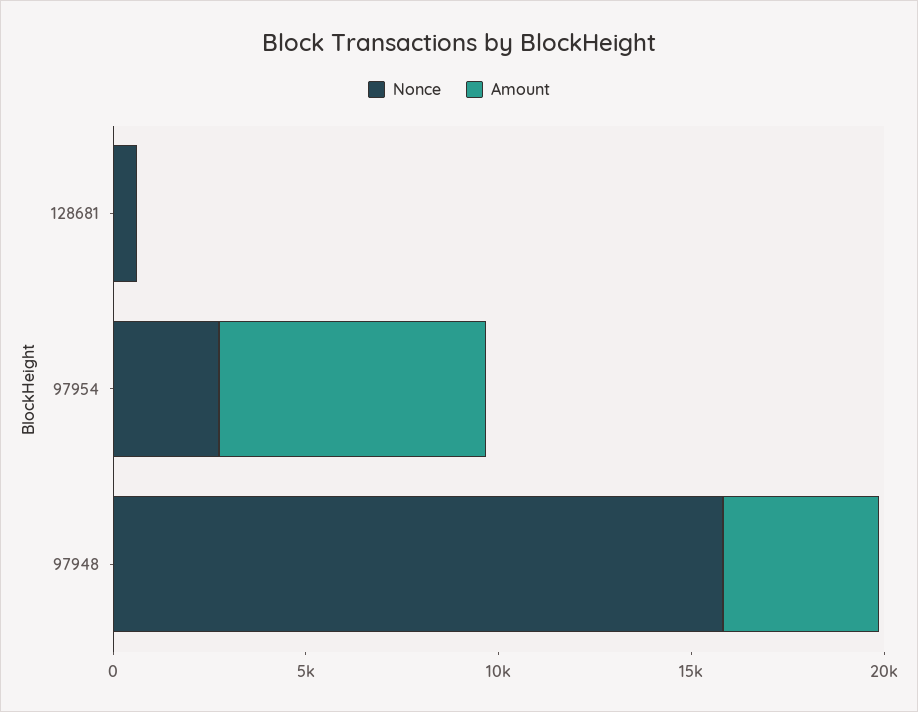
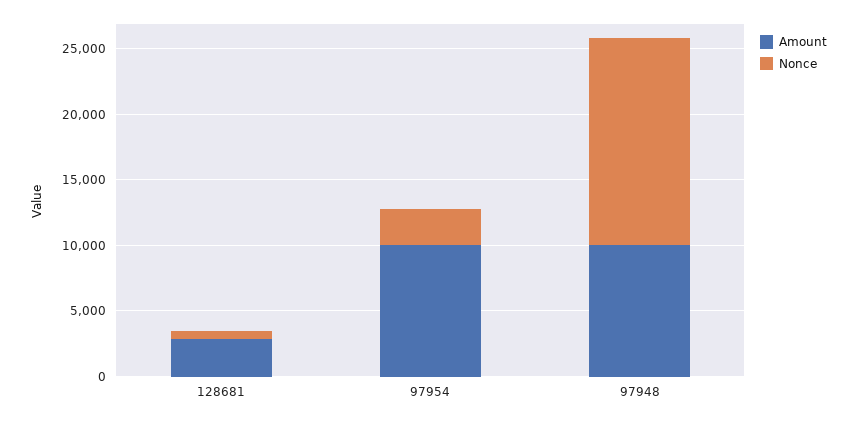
  {
    "Nonce": {
      "128681": 1000,
      "97954": 3000,
      "97948": 16000
    },
    "Amount": {
-     "128681": 0,
+     "128681": 3000,
-     "97954": 7000,
+     "97954": 10000,
-     "97948": 4000
+     "97948": 10000
    }
  }

